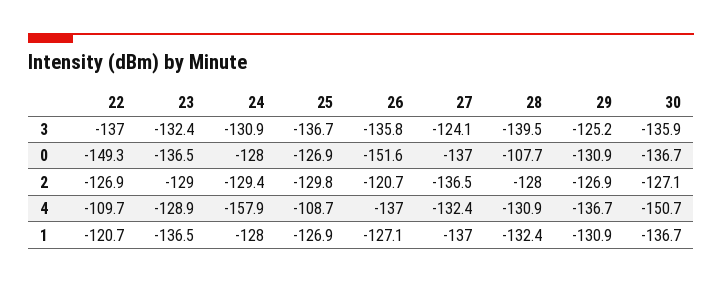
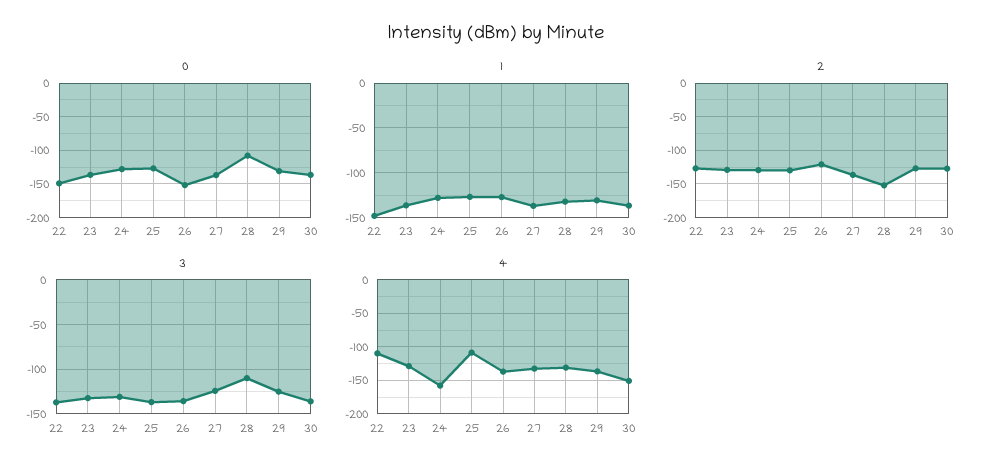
  {
    "3": {
      "22": -137,
      "23": -132.4,
      "24": -130.9,
      "25": -136.7,
      "26": -135.8,
      "27": -124.1,
-     "28": -139.5,
+     "28": -110,
      "29": -125.2,
      "30": -135.9
    },
    "0": {
      "22": -149.3,
      "23": -136.5,
      "24": -128,
      "25": -126.9,
      "26": -151.6,
      "27": -137,
      "28": -107.7,
      "29": -130.9,
      "30": -136.7
    },
    "2": {
      "22": -126.9,
      "23": -129,
      "24": -129.4,
      "25": -129.8,
      "26": -120.7,
      "27": -136.5,
-     "28": -128,
+     "28": -150,
      "29": -126.9,
      "30": -127.1
    },
    "4": {
      "22": -109.7,
      "23": -128.9,
      "24": -157.9,
      "25": -108.7,
      "26": -137,
      "27": -132.4,
      "28": -130.9,
      "29": -136.7,
      "30": -150.7
    },
    "1": {
-     "22": -120.7,
+     "22": -150,
      "23": -136.5,
      "24": -128,
      "25": -126.9,
      "26": -127.1,
      "27": -137,
      "28": -132.4,
      "29": -130.9,
      "30": -136.7
    }
  }

